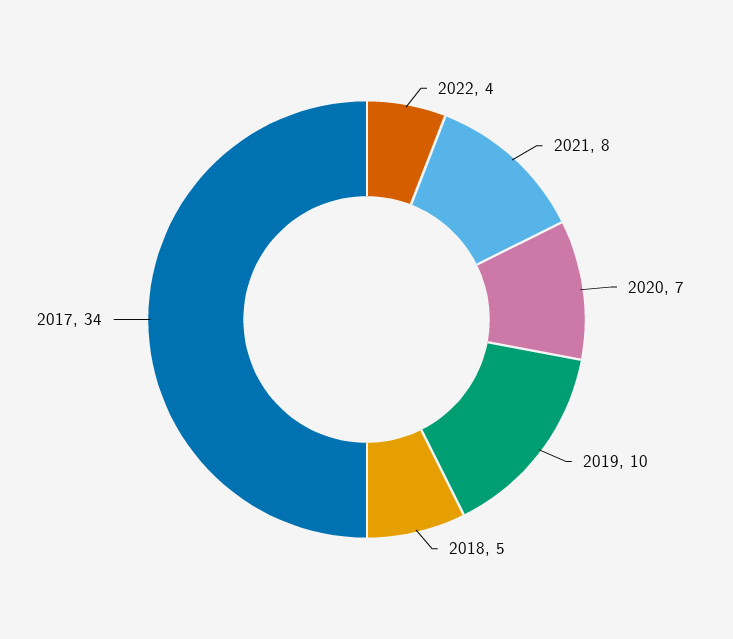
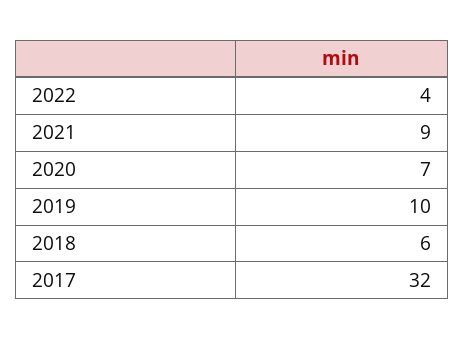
  {
    "2022": 4,
-   "2021": 8,
+   "2021": 9,
    "2020": 7,
    "2019": 10,
-   "2018": 5,
+   "2018": 6,
-   "2017": 34
+   "2017": 32
  }

